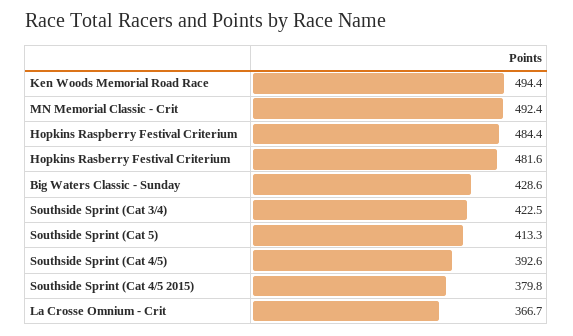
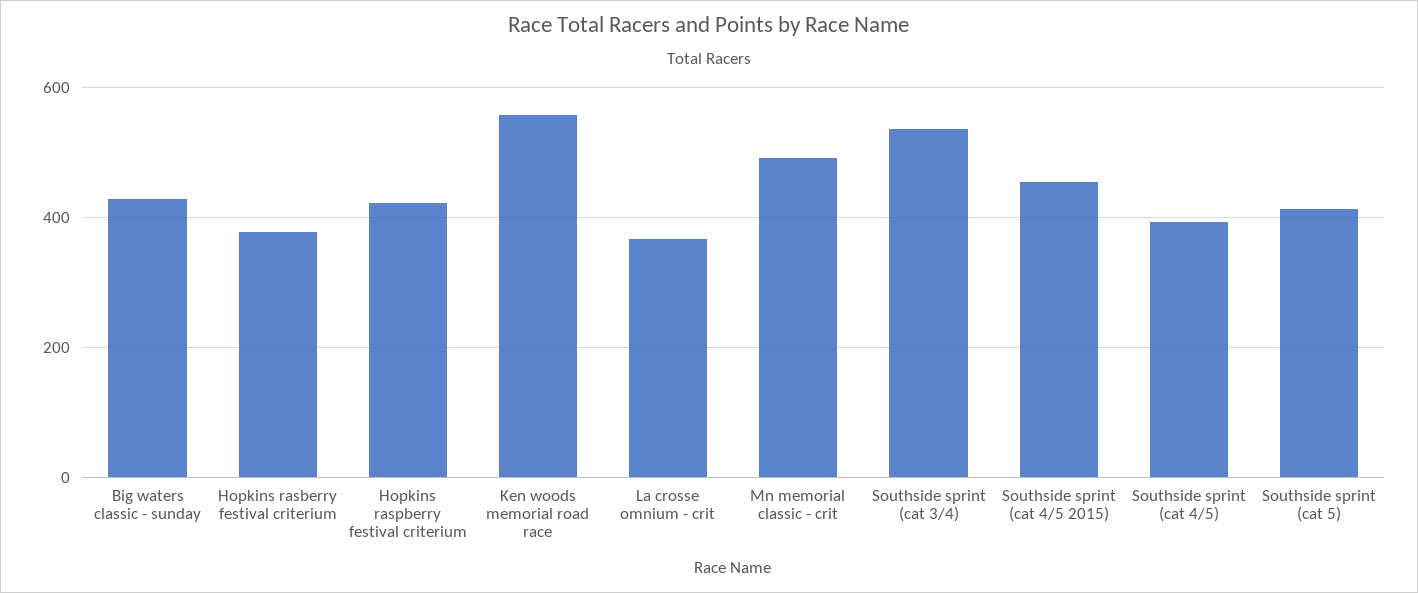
  {
-   "Ken Woods Memorial Road Race": 494.4,
+   "Ken Woods Memorial Road Race": 560,
    "MN Memorial Classic - Crit": 492.4,
-   "Hopkins Raspberry Festival Criterium": 484.4,
+   "Hopkins Raspberry Festival Criterium": 420,
-   "Hopkins Rasberry Festival Criterium": 481.6,
+   "Hopkins Rasberry Festival Criterium": 380,
    "Big Waters Classic - Sunday": 428.6,
-   "Southside Sprint (Cat 3/4)": 422.5,
+   "Southside Sprint (Cat 3/4)": 540,
    "Southside Sprint (Cat 5)": 413.3,
    "Southside Sprint (Cat 4/5)": 392.6,
-   "Southside Sprint (Cat 4/5 2015)": 379.8,
+   "Southside Sprint (Cat 4/5 2015)": 460,
    "La Crosse Omnium - Crit": 366.7
  }

